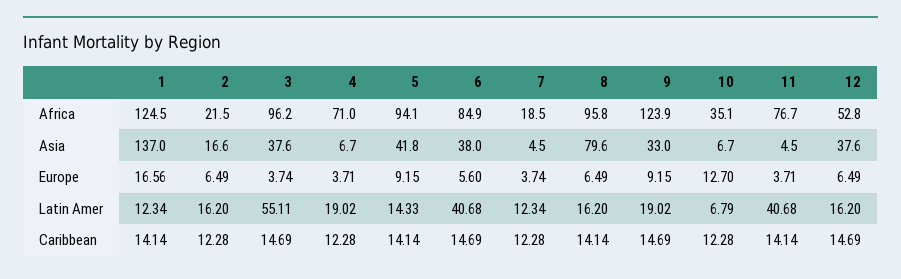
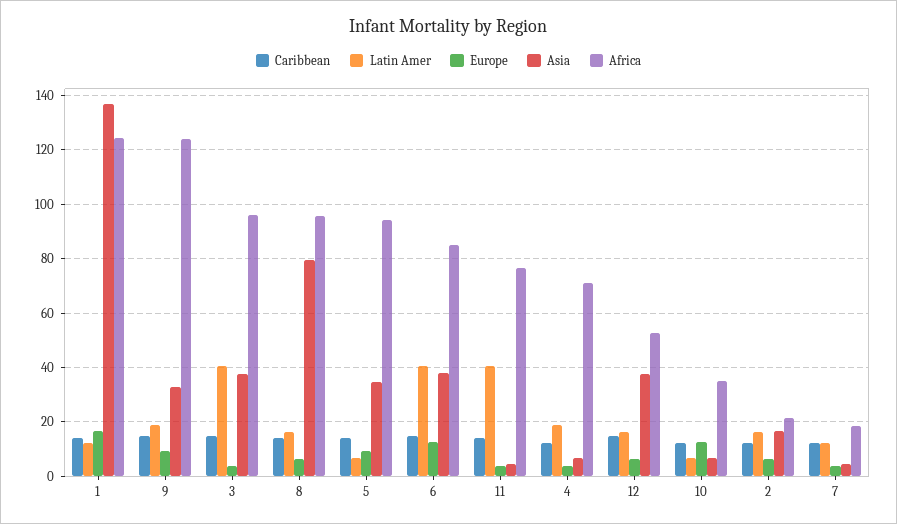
  {
    "Africa": {
      "1": 124.5,
      "2": 21.5,
      "3": 96.2,
      "4": 71,
      "5": 94.1,
      "6": 84.9,
      "7": 18.5,
      "8": 95.8,
      "9": 123.9,
      "10": 35.1,
      "11": 76.7,
      "12": 52.8
    },
    "Asia": {
      "1": 137,
      "2": 16.6,
      "3": 37.6,
      "4": 6.7,
-     "5": 41.8,
+     "5": 35,
      "6": 38,
      "7": 4.5,
      "8": 79.6,
      "9": 33,
      "10": 6.7,
      "11": 4.5,
      "12": 37.6
    },
    "Europe": {
      "1": 16.56,
      "2": 6.49,
      "3": 3.74,
      "4": 3.71,
      "5": 9.15,
-     "6": 5.6,
+     "6": 12.5,
      "7": 3.74,
      "8": 6.49,
      "9": 9.15,
      "10": 12.7,
      "11": 3.71,
      "12": 6.49
    },
    "Latin Amer": {
      "1": 12.34,
      "2": 16.2,
-     "3": 55.11,
+     "3": 40,
      "4": 19.02,
-     "5": 14.33,
+     "5": 7.5,
      "6": 40.68,
      "7": 12.34,
      "8": 16.2,
      "9": 19.02,
      "10": 6.79,
      "11": 40.68,
      "12": 16.2
    },
    "Caribbean": {
      "1": 14.14,
      "2": 12.28,
      "3": 14.69,
      "4": 12.28,
      "5": 14.14,
      "6": 14.69,
      "7": 12.28,
      "8": 14.14,
      "9": 14.69,
      "10": 12.28,
      "11": 14.14,
      "12": 14.69
    }
  }

